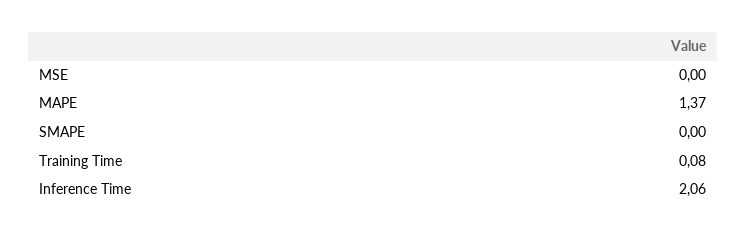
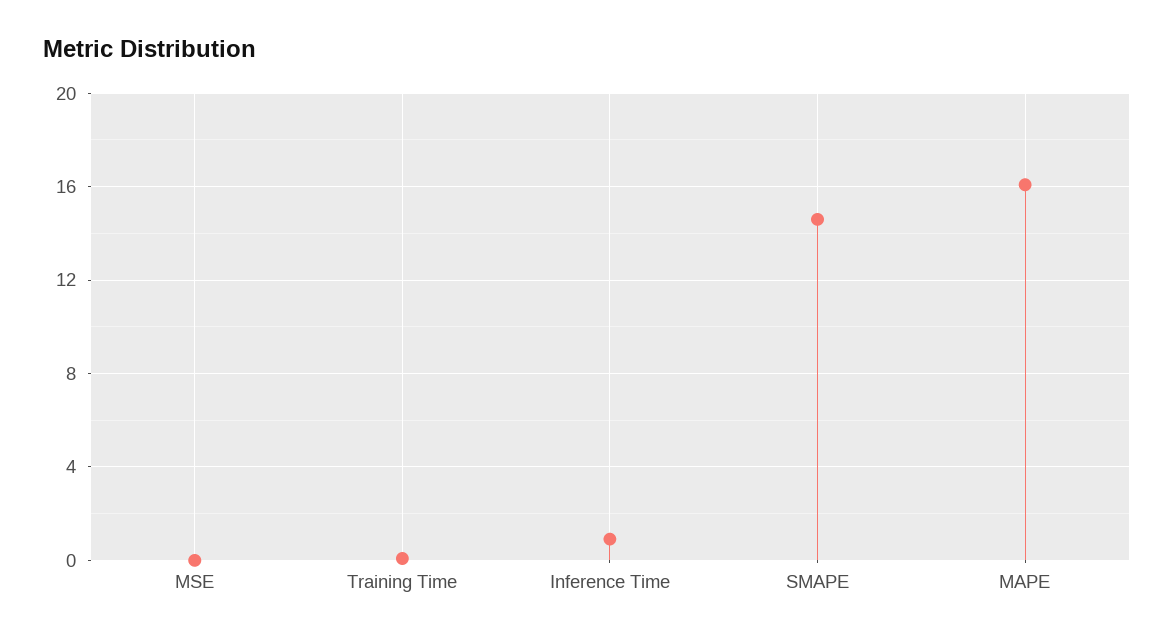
  {
    "MSE": 0,
-   "MAPE": 1.37,
+   "MAPE": 16,
-   "SMAPE": 0,
+   "SMAPE": 14.5,
    "Training Time": 0.08,
-   "Inference Time": 2.06
+   "Inference Time": 1
  }

